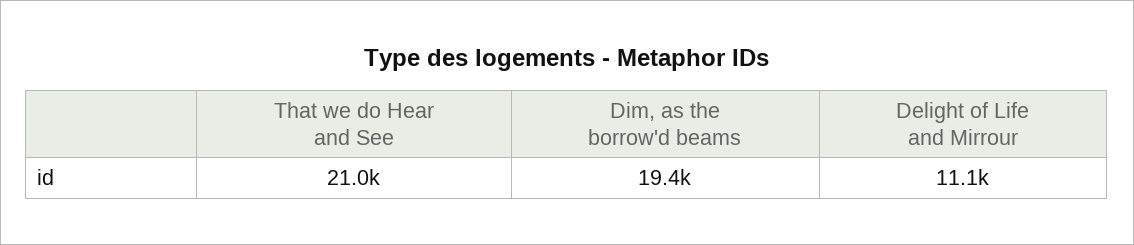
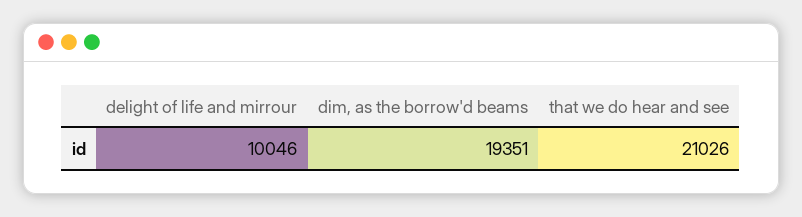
  {
    "That we do Hear and See": 21026,
    "Dim, as the borrow'd beams": 19351,
-   "Delight of Life and Mirrour": 11100
+   "Delight of Life and Mirrour": 10046
  }

